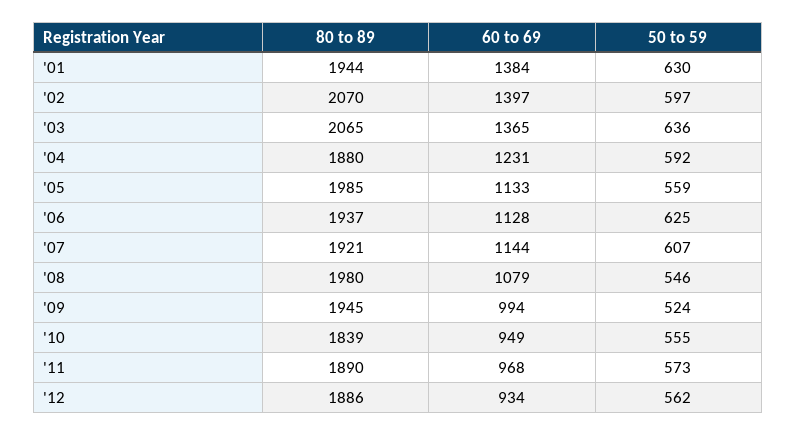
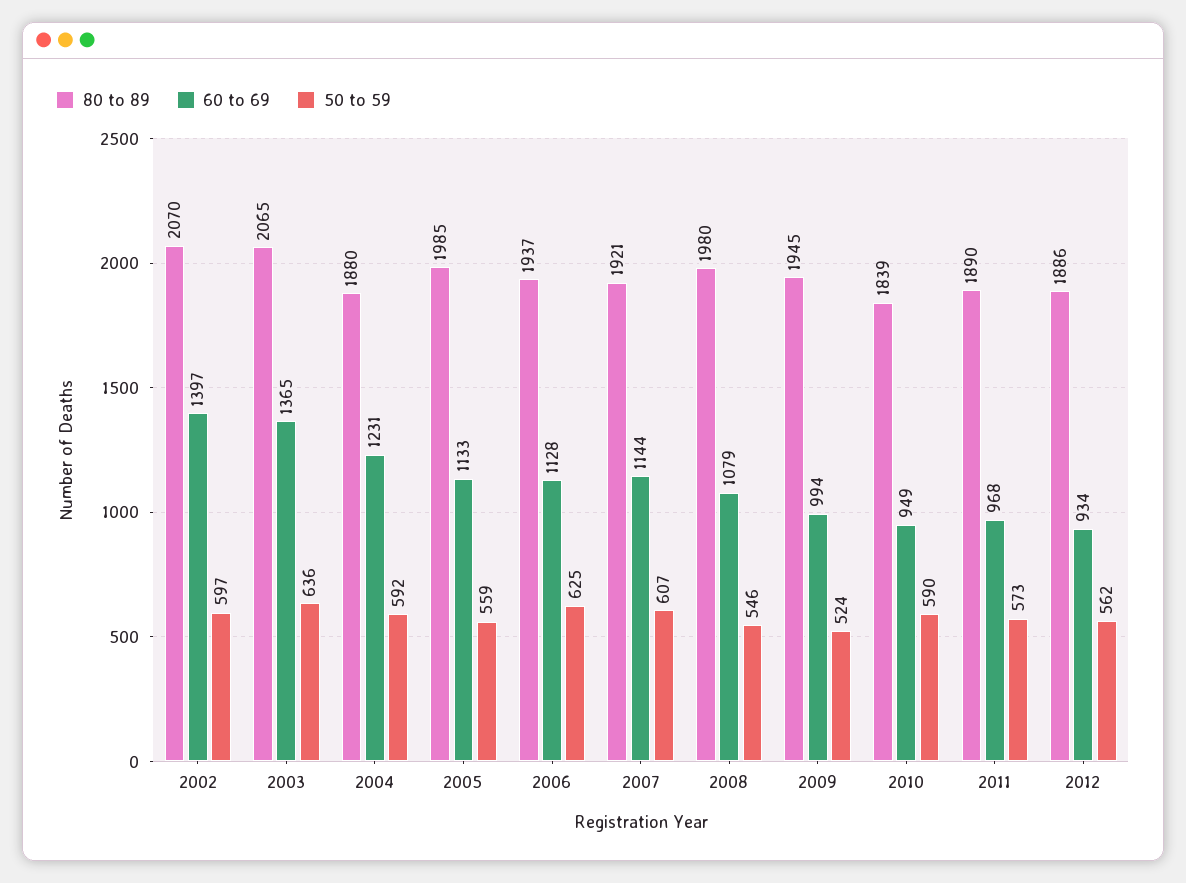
  {
    "80 to 89": {
-     "'01": 1944,
      "'02": 2070,
      "'03": 2065,
      "'04": 1880,
      "'05": 1985,
      "'06": 1937,
      "'07": 1921,
      "'08": 1980,
      "'09": 1945,
      "'10": 1839,
      "'11": 1890,
      "'12": 1886
    },
    "60 to 69": {
-     "'01": 1384,
      "'02": 1397,
      "'03": 1365,
      "'04": 1231,
      "'05": 1133,
      "'06": 1128,
      "'07": 1144,
      "'08": 1079,
      "'09": 994,
      "'10": 949,
      "'11": 968,
      "'12": 934
    },
    "50 to 59": {
-     "'01": 630,
      "'02": 597,
      "'03": 636,
      "'04": 592,
      "'05": 559,
      "'06": 625,
      "'07": 607,
      "'08": 546,
      "'09": 524,
-     "'10": 555,
+     "'10": 590,
      "'11": 573,
      "'12": 562
    }
  }

